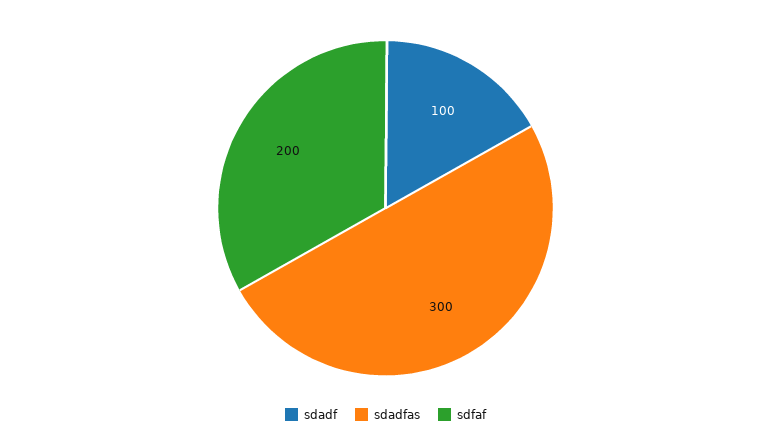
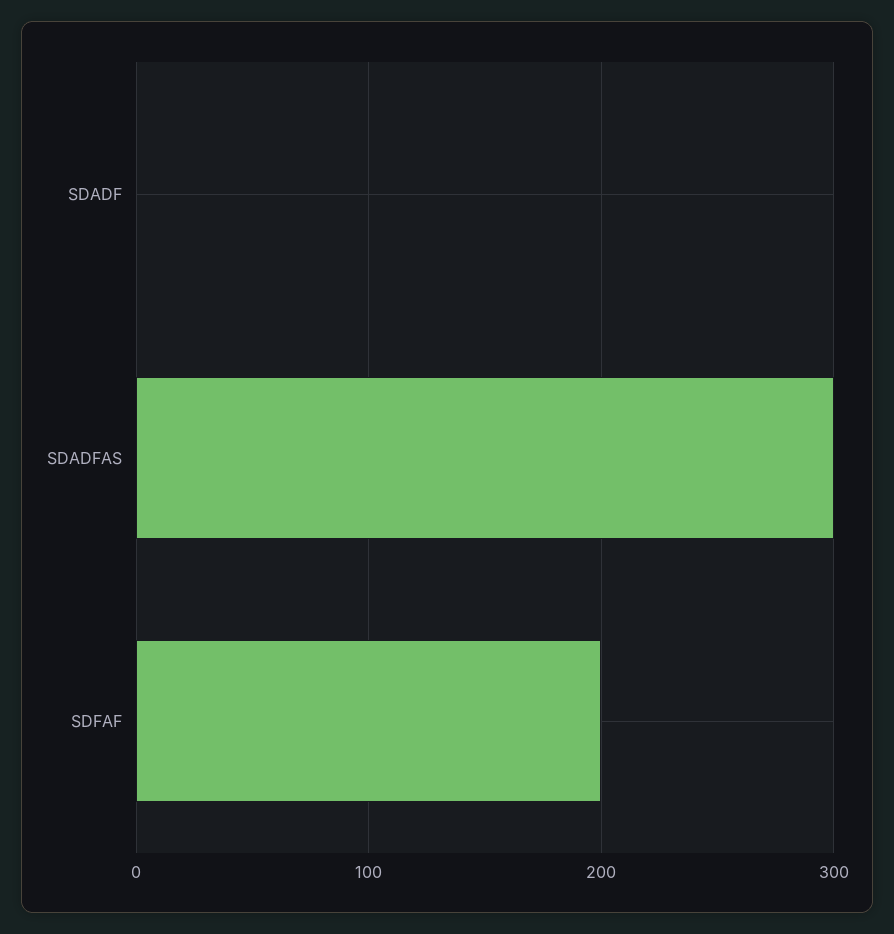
  {
-   "sdadf": 100,
+   "sdadf": 0,
    "sdadfas": 300,
    "sdfaf": 200
  }

